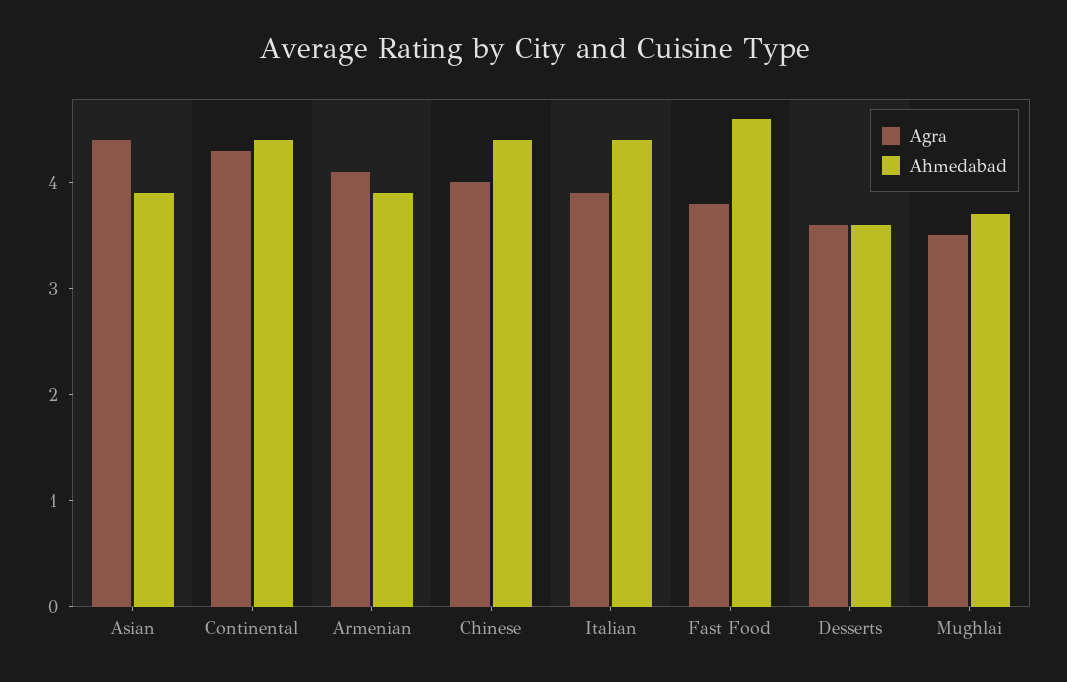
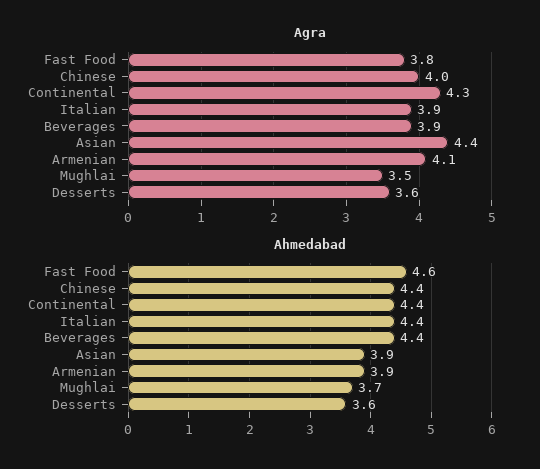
  {
    "Agra": {
      "Asian": 4.4,
      "Continental": 4.3,
      "Armenian": 4.1,
      "Chinese": 4,
      "Italian": 3.9,
      "Fast Food": 3.8,
      "Desserts": 3.6,
-     "Mughlai": 3.5
+     "Mughlai": 3.5,
+     "Beverages": 3.9
    },
    "Ahmedabad": {
      "Asian": 3.9,
      "Continental": 4.4,
      "Armenian": 3.9,
      "Chinese": 4.4,
      "Italian": 4.4,
      "Fast Food": 4.6,
      "Desserts": 3.6,
-     "Mughlai": 3.7
+     "Mughlai": 3.7,
+     "Beverages": 4.4
    }
  }

